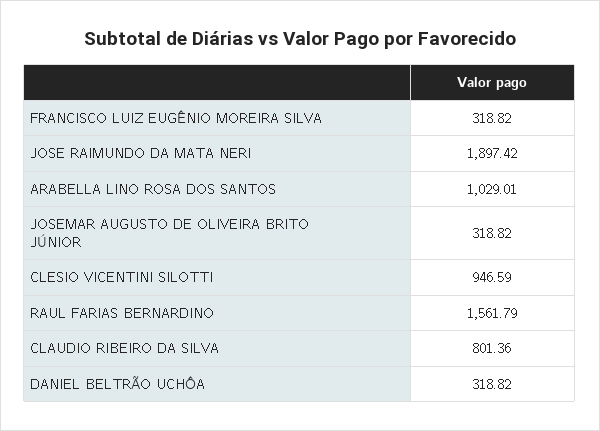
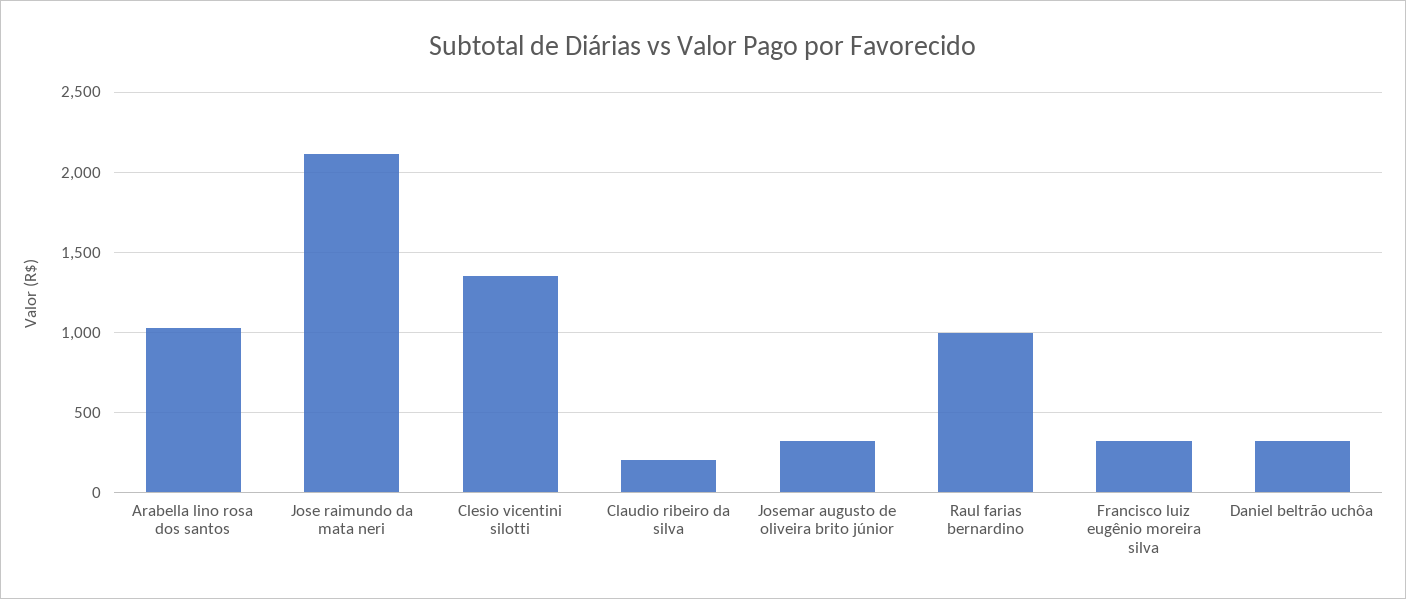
  {
    "FRANCISCO LUIZ EUGÊNIO MOREIRA SILVA": 318.82,
-   "JOSE RAIMUNDO DA MATA NERI": 1897.42,
+   "JOSE RAIMUNDO DA MATA NERI": 2100,
    "ARABELLA LINO ROSA DOS SANTOS": 1029.01,
    "JOSEMAR AUGUSTO DE OLIVEIRA BRITO JÚNIOR": 318.82,
-   "CLESIO VICENTINI SILOTTI": 946.59,
+   "CLESIO VICENTINI SILOTTI": 1350,
-   "RAUL FARIAS BERNARDINO": 1561.79,
+   "RAUL FARIAS BERNARDINO": 1000,
-   "CLAUDIO RIBEIRO DA SILVA": 801.36,
+   "CLAUDIO RIBEIRO DA SILVA": 200,
    "DANIEL BELTRÃO UCHÔA": 318.82
  }

